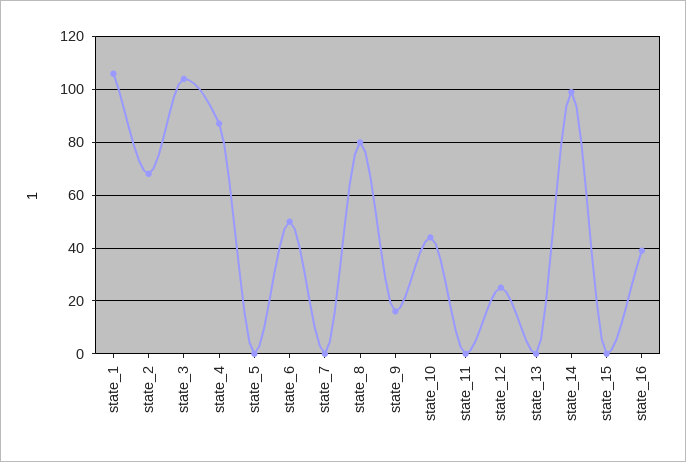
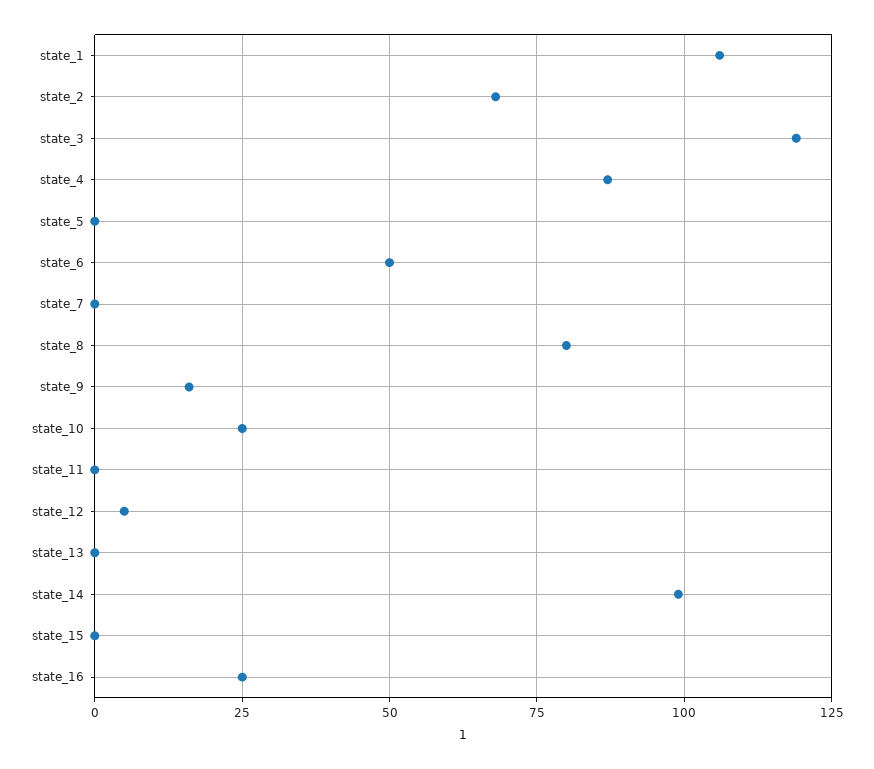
  {
    "state_1": 105,
    "state_2": 70,
-   "state_3": 105,
+   "state_3": 120,
    "state_4": 85,
    "state_5": 0,
    "state_6": 50,
    "state_7": 0,
    "state_8": 80,
    "state_9": 15,
-   "state_10": 45,
+   "state_10": 25,
    "state_11": 0,
-   "state_12": 25,
+   "state_12": 5,
    "state_13": 0,
    "state_14": 100,
    "state_15": 0,
-   "state_16": 40
+   "state_16": 25
  }

